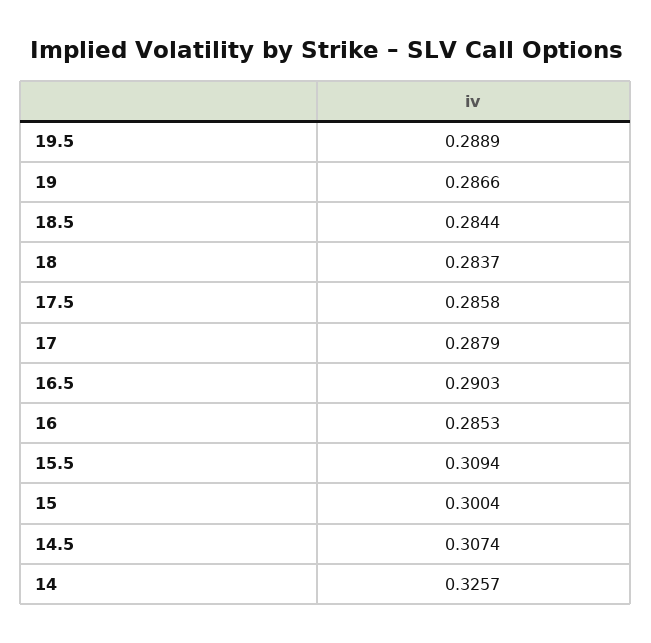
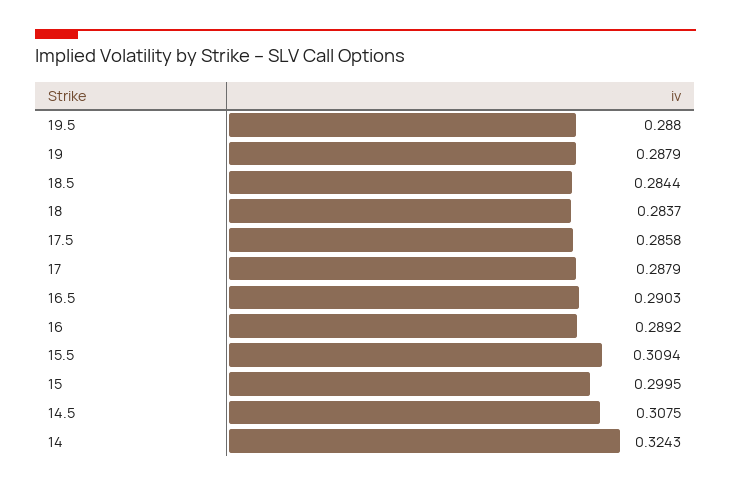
  {
-   "19.5": 0.2889,
+   "19.5": 0.288,
-   "19": 0.2866,
+   "19": 0.2879,
    "18.5": 0.2844,
    "18": 0.2837,
    "17.5": 0.2858,
    "17": 0.2879,
    "16.5": 0.2903,
-   "16": 0.2853,
+   "16": 0.2892,
    "15.5": 0.3094,
-   "15": 0.3004,
+   "15": 0.2995,
-   "14.5": 0.3074,
+   "14.5": 0.3075,
-   "14": 0.3257
+   "14": 0.3243
  }

